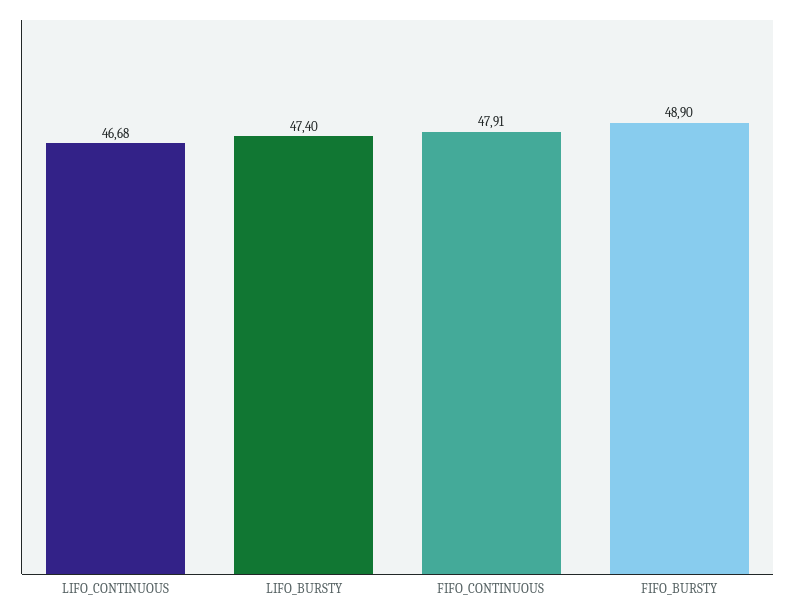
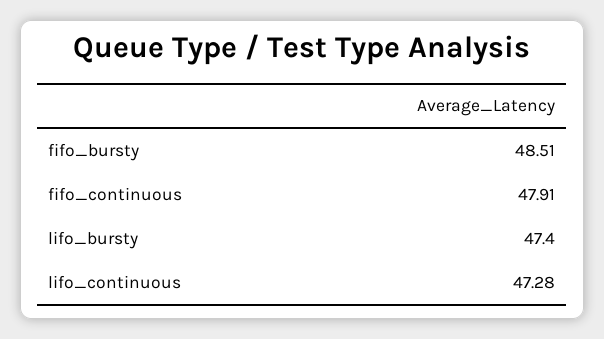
  {
-   "LIFO_CONTINUOUS": 46.68,
+   "LIFO_CONTINUOUS": 47.28,
    "LIFO_BURSTY": 47.4,
    "FIFO_CONTINUOUS": 47.91,
-   "FIFO_BURSTY": 48.9
+   "FIFO_BURSTY": 48.51
  }

